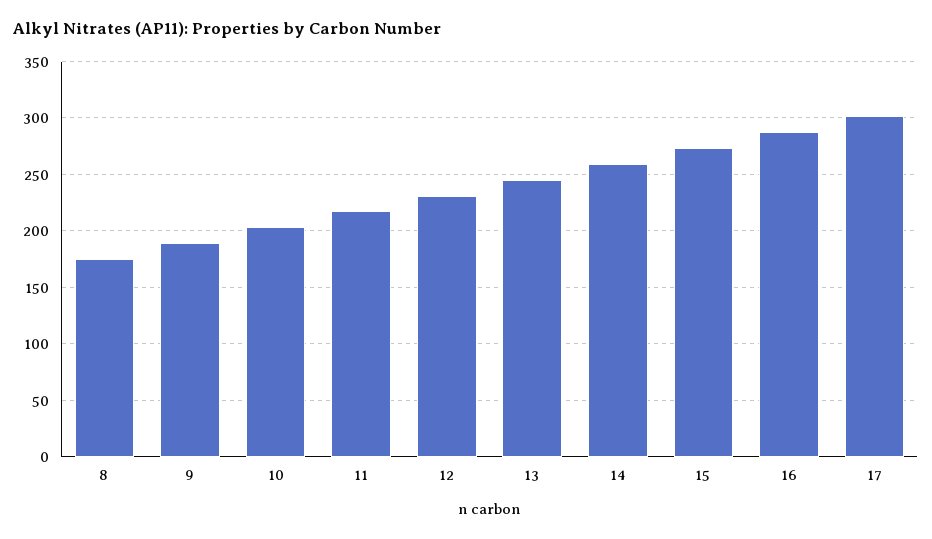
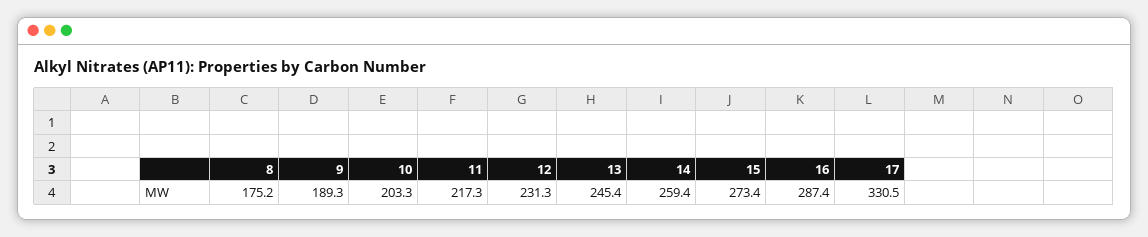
  {
    "8": 175.2,
    "9": 189.3,
    "10": 203.3,
    "11": 217.3,
    "12": 231.3,
    "13": 245.4,
    "14": 259.4,
    "15": 273.4,
    "16": 287.4,
-   "17": 300
+   "17": 330.5
  }

